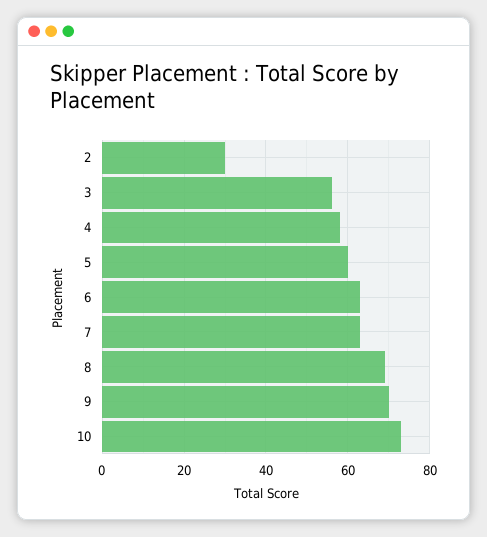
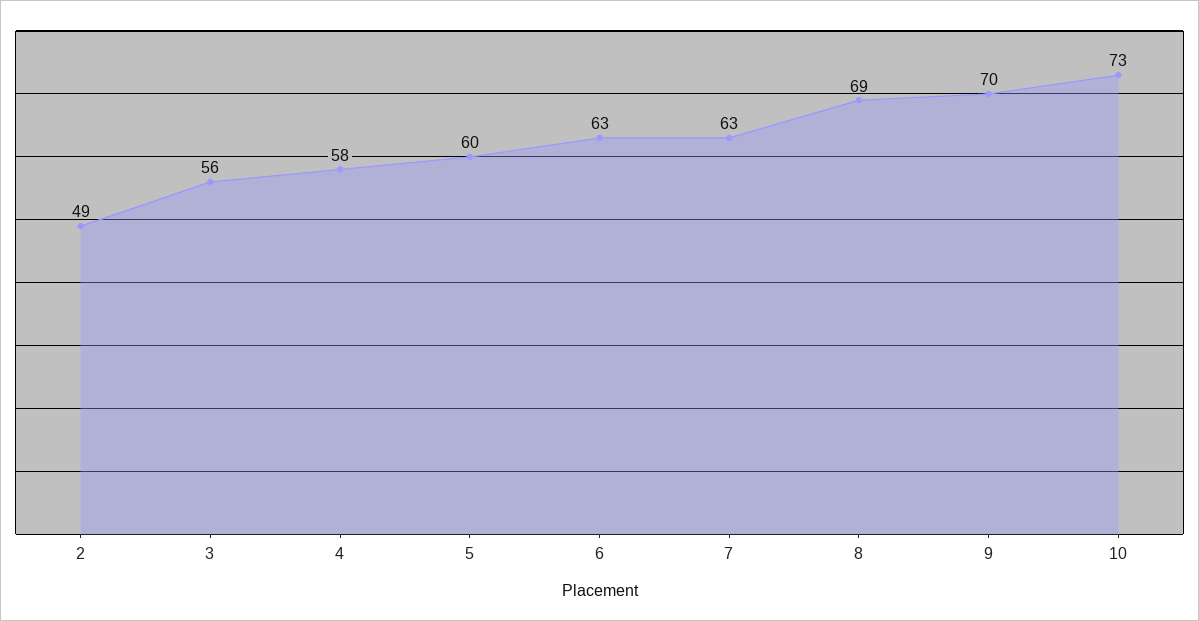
  {
-   "2": 30,
+   "2": 49,
    "3": 56,
    "4": 58,
    "5": 60,
    "6": 63,
    "7": 63,
    "8": 69,
    "9": 70,
    "10": 73
  }

